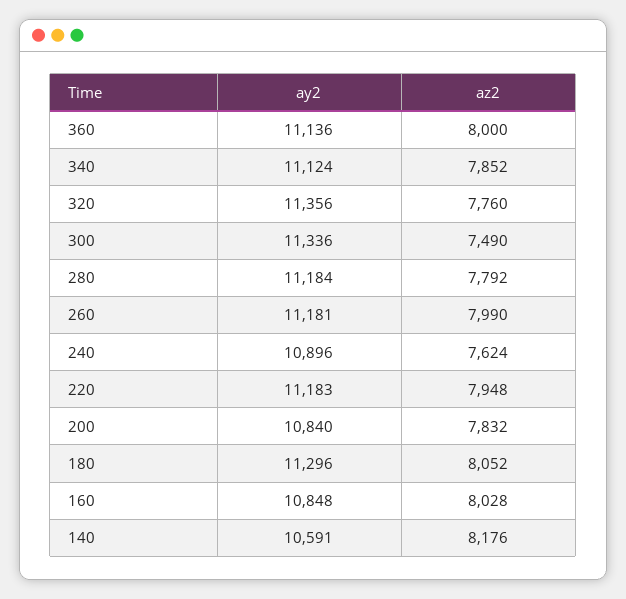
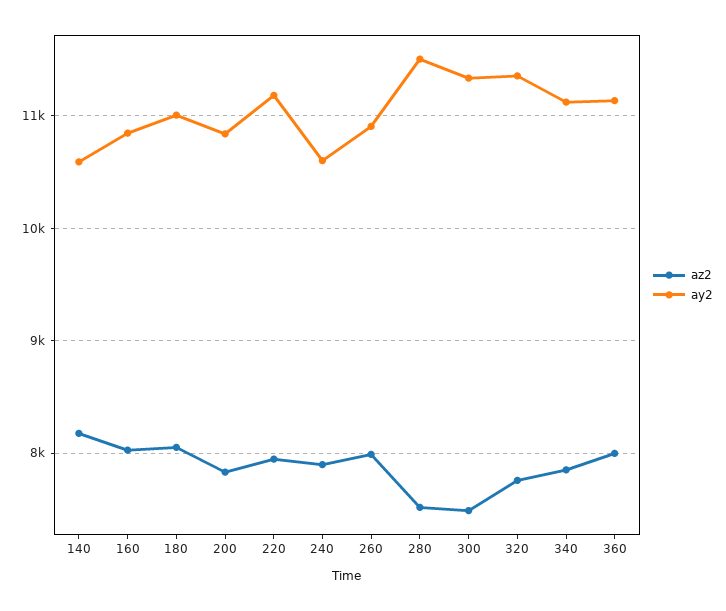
  {
    "ay2": {
      "360": 11136,
      "340": 11124,
      "320": 11356,
      "300": 11336,
-     "280": 11184,
+     "280": 11500,
-     "260": 11181,
+     "260": 10900,
-     "240": 10896,
+     "240": 10600,
      "220": 11183,
      "200": 10840,
-     "180": 11296,
+     "180": 11000,
      "160": 10848,
      "140": 10591
    },
    "az2": {
      "360": 8000,
      "340": 7852,
      "320": 7760,
      "300": 7490,
-     "280": 7792,
+     "280": 7500,
      "260": 7990,
-     "240": 7624,
+     "240": 7900,
      "220": 7948,
      "200": 7832,
      "180": 8052,
      "160": 8028,
      "140": 8176
    }
  }

